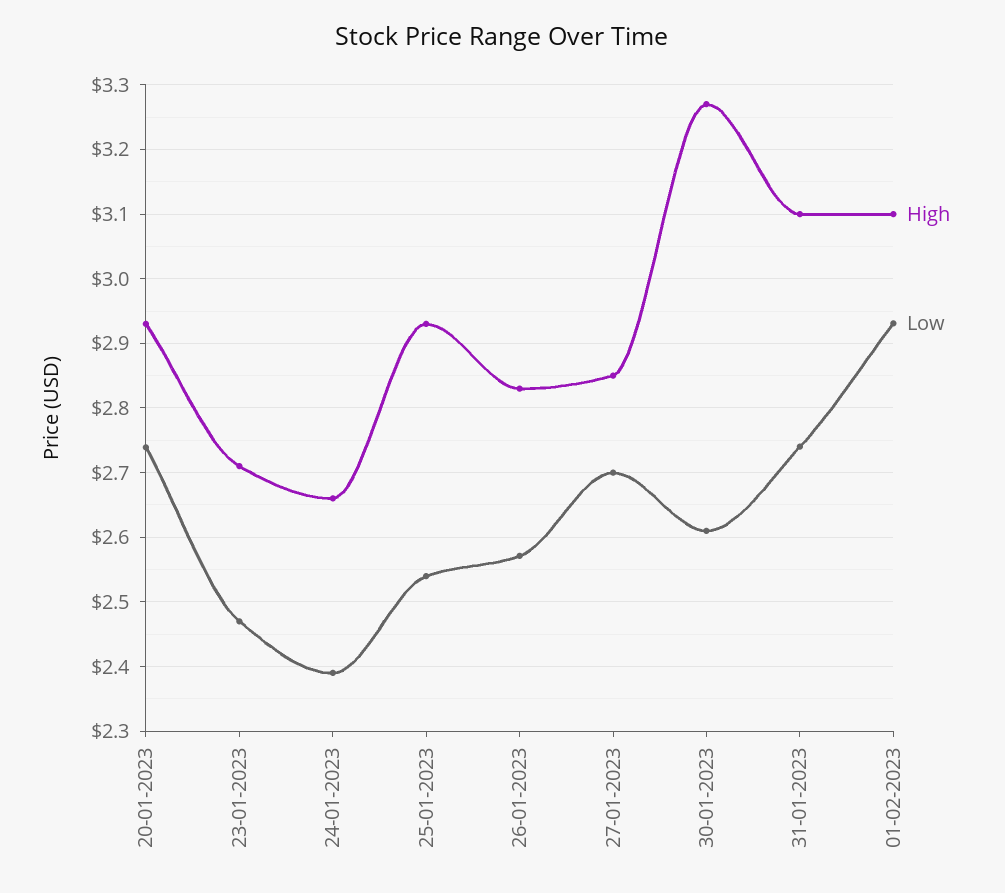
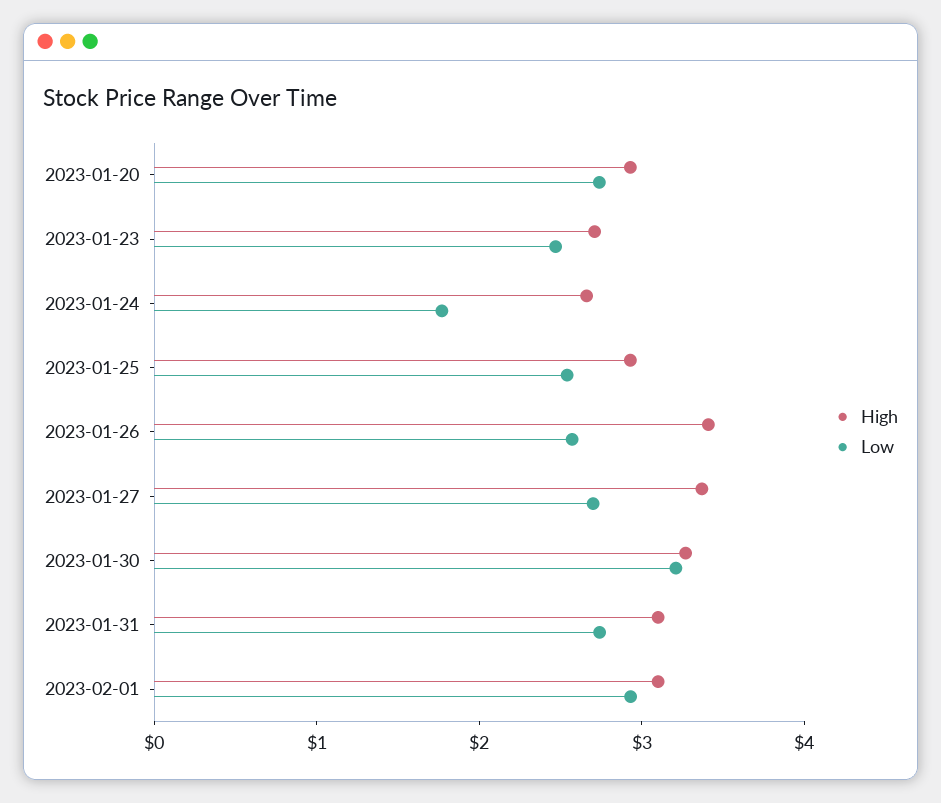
  {
    "High": {
      "20-01-2023": 2.93,
      "23-01-2023": 2.71,
      "24-01-2023": 2.66,
      "25-01-2023": 2.93,
-     "26-01-2023": 2.83,
+     "26-01-2023": 3.4,
-     "27-01-2023": 2.85,
+     "27-01-2023": 3.4,
      "30-01-2023": 3.27,
      "31-01-2023": 3.1,
      "01-02-2023": 3.1
    },
    "Low": {
      "20-01-2023": 2.74,
      "23-01-2023": 2.47,
-     "24-01-2023": 2.39,
+     "24-01-2023": 1.8,
      "25-01-2023": 2.54,
      "26-01-2023": 2.57,
      "27-01-2023": 2.7,
-     "30-01-2023": 2.61,
+     "30-01-2023": 3.2,
      "31-01-2023": 2.74,
      "01-02-2023": 2.93
    }
  }

